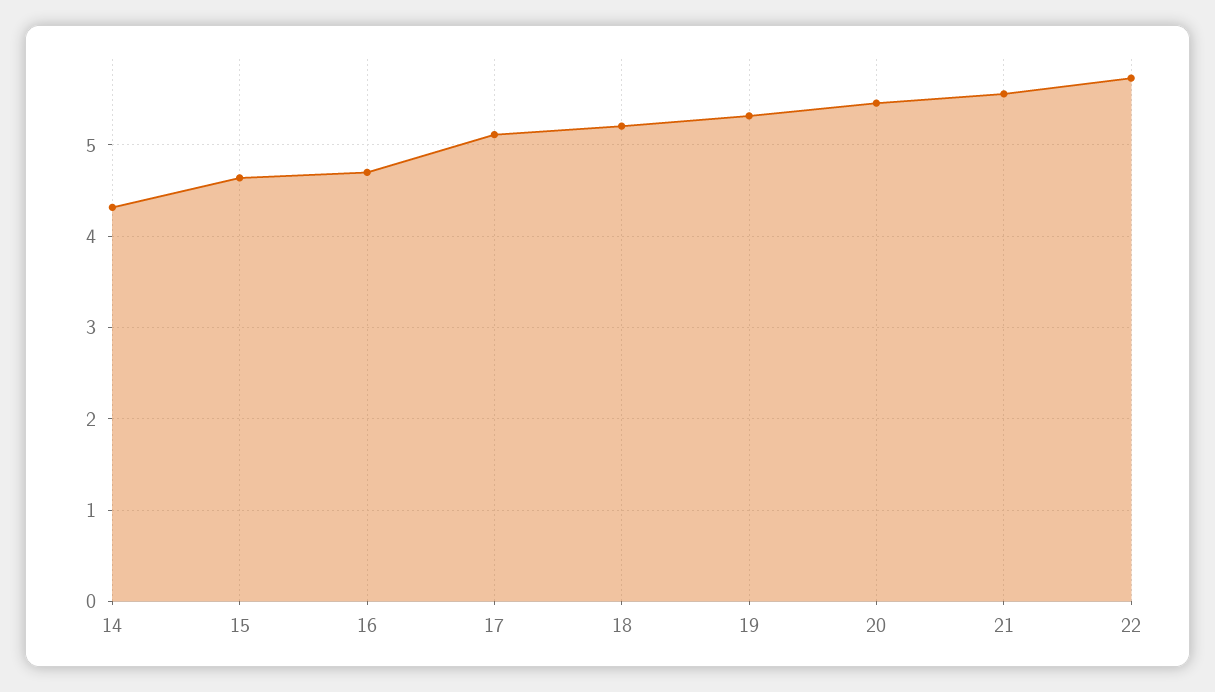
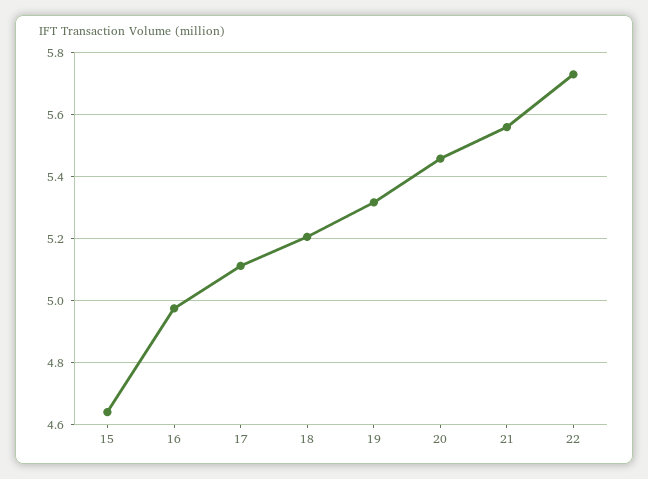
  {
-   "14": 4.3,
    "15": 4.64,
-   "16": 4.7,
+   "16": 4.98,
    "17": 5.12,
    "18": 5.2,
    "19": 5.32,
    "20": 5.46,
    "21": 5.56,
    "22": 5.74
  }

